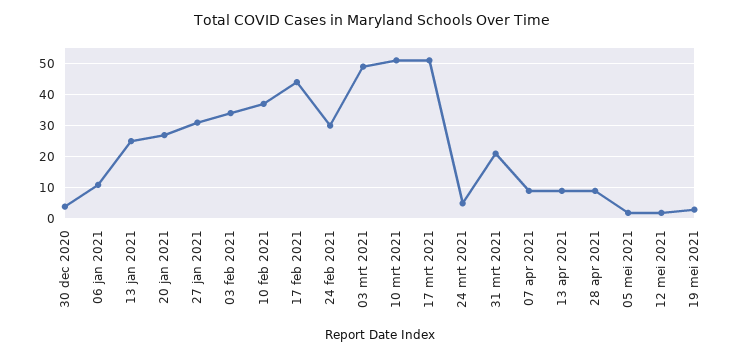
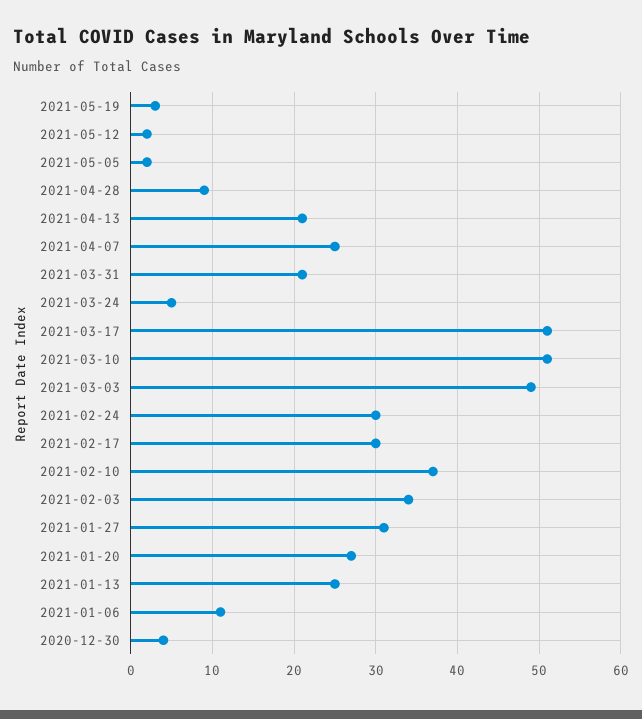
  {
    "30 dec 2020": 4,
    "06 jan 2021": 11,
    "13 jan 2021": 25,
    "20 jan 2021": 27,
    "27 jan 2021": 31,
    "03 feb 2021": 34,
    "10 feb 2021": 37,
-   "17 feb 2021": 45,
+   "17 feb 2021": 30,
    "24 feb 2021": 30,
    "03 mrt 2021": 49,
    "10 mrt 2021": 51,
    "17 mrt 2021": 51,
    "24 mrt 2021": 5,
    "31 mrt 2021": 21,
-   "07 apr 2021": 10,
+   "07 apr 2021": 25,
-   "13 apr 2021": 10,
+   "13 apr 2021": 21,
    "28 apr 2021": 9,
    "05 mei 2021": 2,
    "12 mei 2021": 2,
    "19 mei 2021": 3
  }

